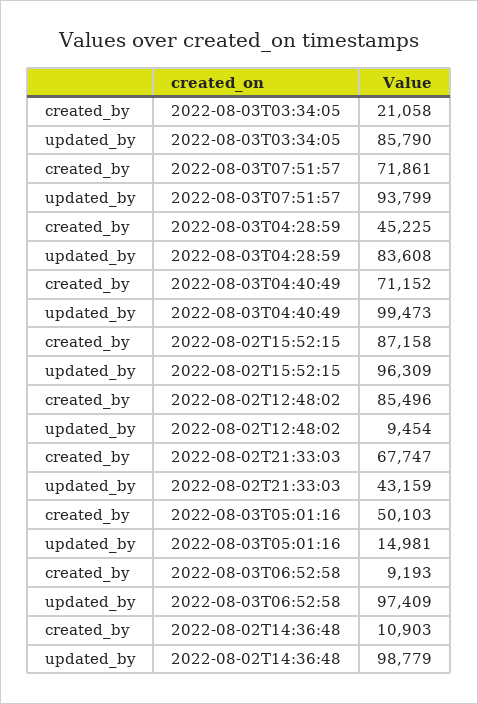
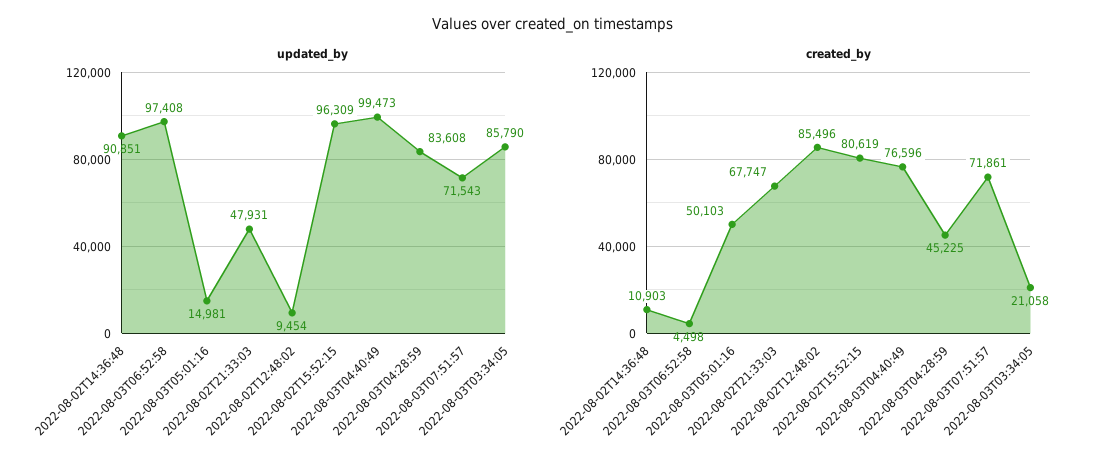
  {
    "created_by": {
      "2022-08-03T03:34:05": 21058,
      "2022-08-03T07:51:57": 71861,
      "2022-08-03T04:28:59": 45225,
-     "2022-08-03T04:40:49": 71152,
+     "2022-08-03T04:40:49": 76596,
-     "2022-08-02T15:52:15": 87158,
+     "2022-08-02T15:52:15": 80619,
      "2022-08-02T12:48:02": 85496,
      "2022-08-02T21:33:03": 67747,
      "2022-08-03T05:01:16": 50103,
-     "2022-08-03T06:52:58": 9193,
+     "2022-08-03T06:52:58": 4498,
      "2022-08-02T14:36:48": 10903
    },
    "updated_by": {
      "2022-08-03T03:34:05": 85790,
-     "2022-08-03T07:51:57": 93799,
+     "2022-08-03T07:51:57": 71543,
      "2022-08-03T04:28:59": 83608,
      "2022-08-03T04:40:49": 99473,
      "2022-08-02T15:52:15": 96309,
      "2022-08-02T12:48:02": 9454,
-     "2022-08-02T21:33:03": 43159,
+     "2022-08-02T21:33:03": 47931,
      "2022-08-03T05:01:16": 14981,
-     "2022-08-03T06:52:58": 97409,
+     "2022-08-03T06:52:58": 97408,
-     "2022-08-02T14:36:48": 98779
+     "2022-08-02T14:36:48": 90851
    }
  }

